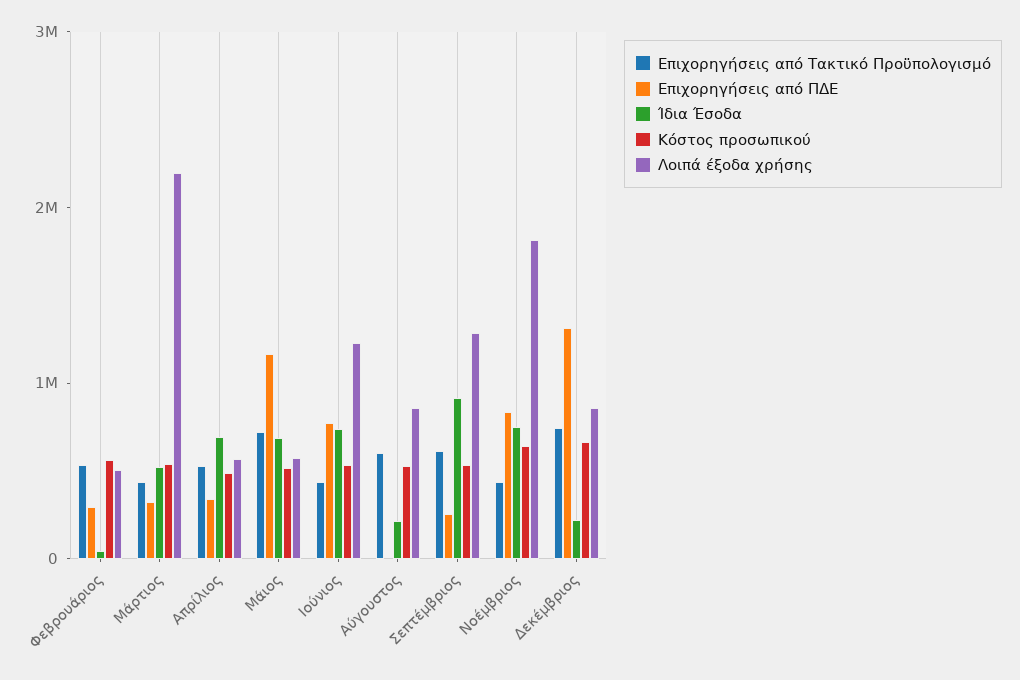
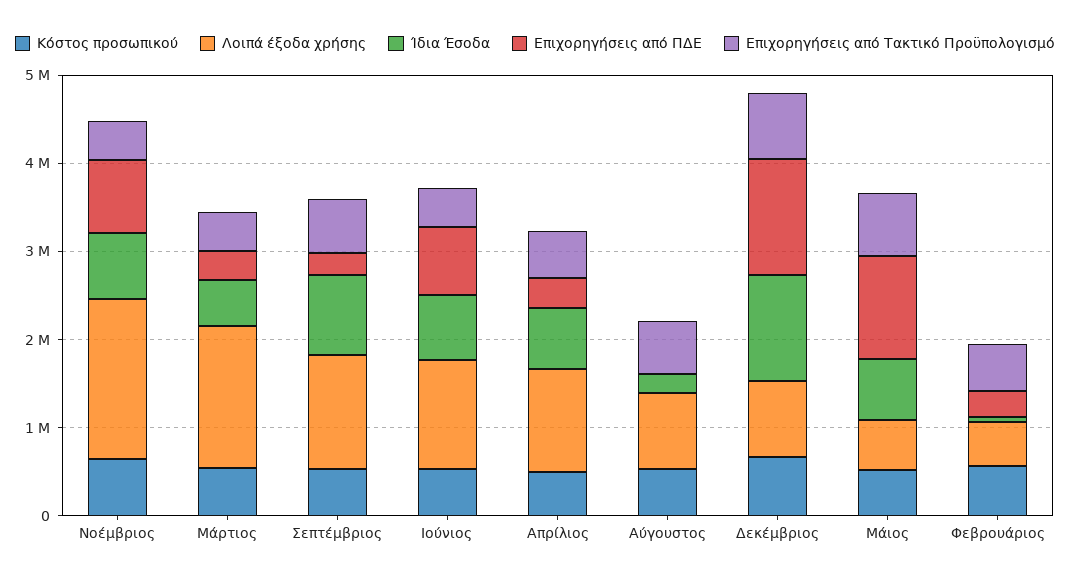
  {
    "Επιχορηγήσεις από Τακτικό Προϋπολογισμό": {
      "Φεβρουάριος": 600000,
      "Μάρτιος": 400000,
      "Απρίλιος": 600000,
      "Μάιος": 800000,
      "Ιούνιος": 400000,
      "Αύγουστος": 600000,
      "Σεπτέμβριος": 600000,
      "Νοέμβριος": 400000,
      "Δεκέμβριος": 800000
    },
    "Επιχορηγήσεις από ΠΔΕ": {
      "Φεβρουάριος": 200000,
      "Μάρτιος": 400000,
      "Απρίλιος": 400000,
      "Μάιος": 1200000,
      "Ιούνιος": 800000,
      "Αύγουστος": 0,
      "Σεπτέμβριος": 200000,
      "Νοέμβριος": 800000,
      "Δεκέμβριος": 1400000
    },
    "Ίδια Έσοδα": {
      "Φεβρουάριος": 0,
      "Μάρτιος": 600000,
      "Απρίλιος": 600000,
      "Μάιος": 600000,
      "Ιούνιος": 800000,
      "Αύγουστος": 200000,
      "Σεπτέμβριος": 1000000,
      "Νοέμβριος": 800000,
-     "Δεκέμβριος": 200000
+     "Δεκέμβριος": 1200000
    },
    "Κόστος προσωπικού": {
      "Φεβρουάριος": 600000,
      "Μάρτιος": 600000,
      "Απρίλιος": 400000,
      "Μάιος": 600000,
      "Ιούνιος": 600000,
      "Αύγουστος": 600000,
      "Σεπτέμβριος": 600000,
      "Νοέμβριος": 600000,
      "Δεκέμβριος": 600000
    },
    "Λοιπά έξοδα χρήσης": {
      "Φεβρουάριος": 600000,
-     "Μάρτιος": 2200000,
+     "Μάρτιος": 1600000,
-     "Απρίλιος": 600000,
+     "Απρίλιος": 1200000,
      "Μάιος": 600000,
      "Ιούνιος": 1200000,
      "Αύγουστος": 800000,
      "Σεπτέμβριος": 1200000,
      "Νοέμβριος": 1800000,
      "Δεκέμβριος": 800000
    }
  }

